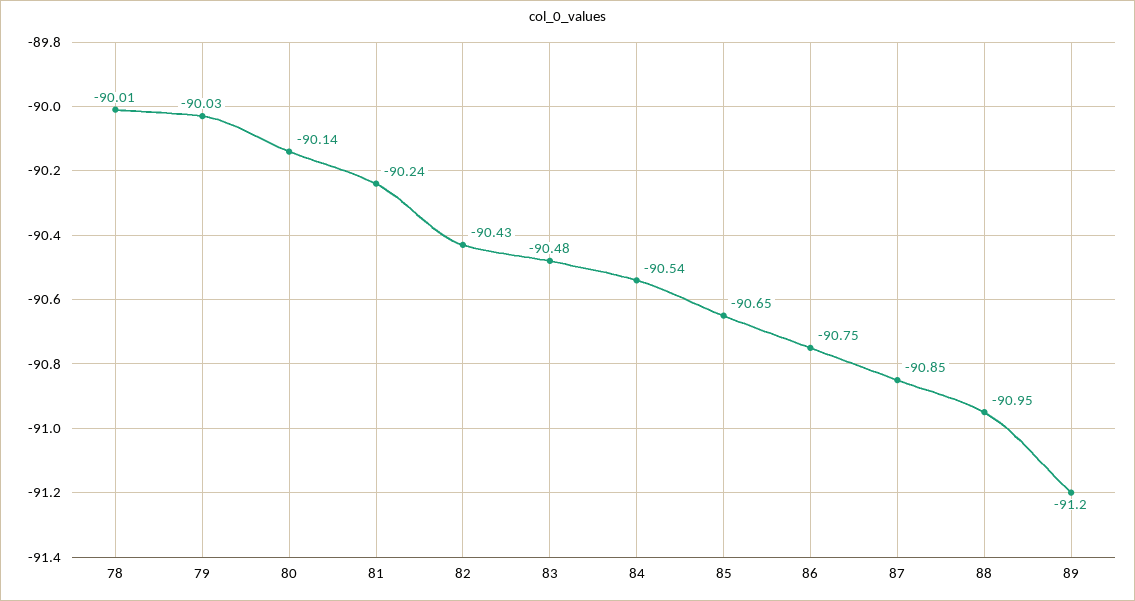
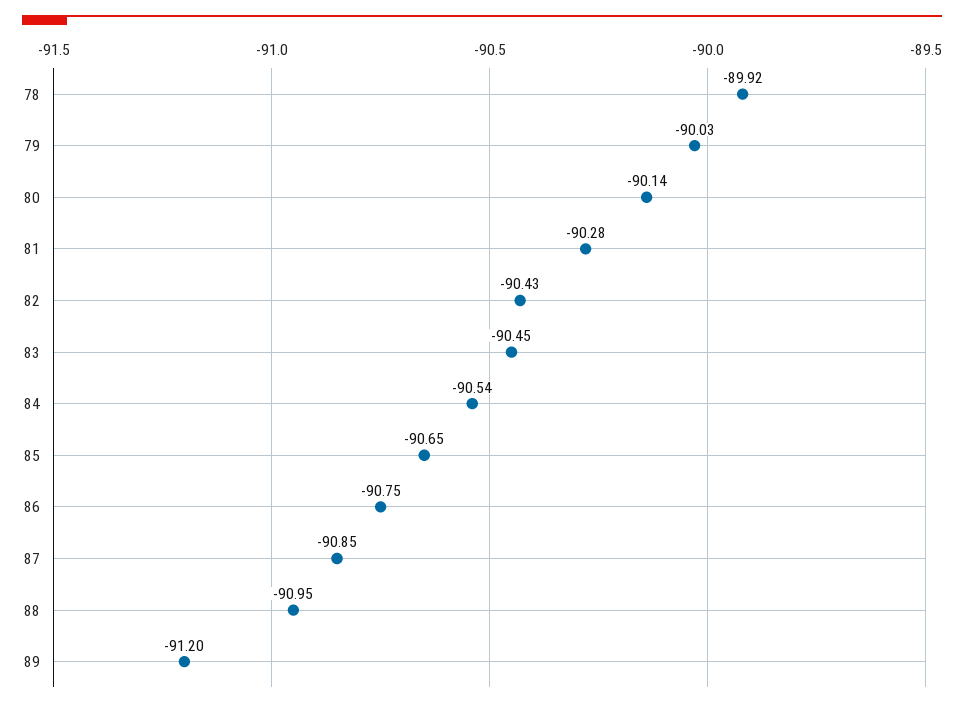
  {
-   "78": -90.01,
+   "78": -89.92,
    "79": -90.03,
    "80": -90.14,
-   "81": -90.24,
+   "81": -90.28,
    "82": -90.43,
-   "83": -90.48,
+   "83": -90.45,
    "84": -90.54,
    "85": -90.65,
    "86": -90.75,
    "87": -90.85,
    "88": -90.95,
    "89": -91.2
  }

